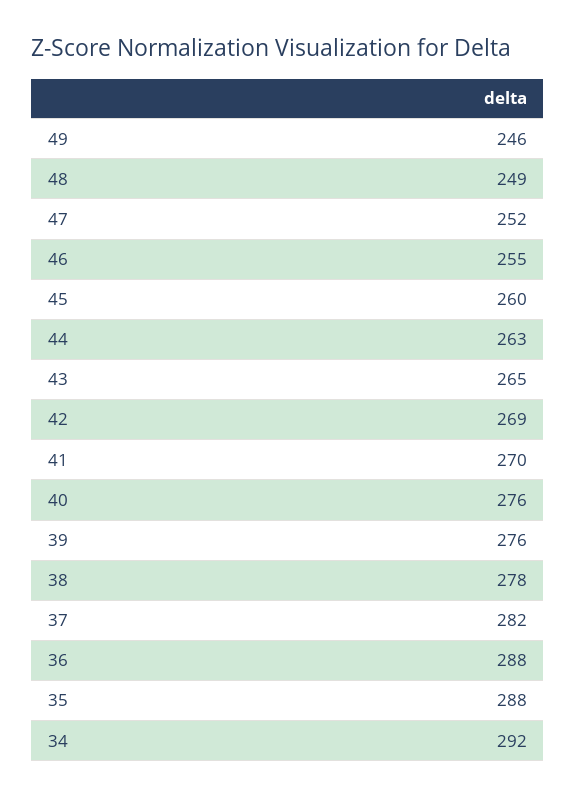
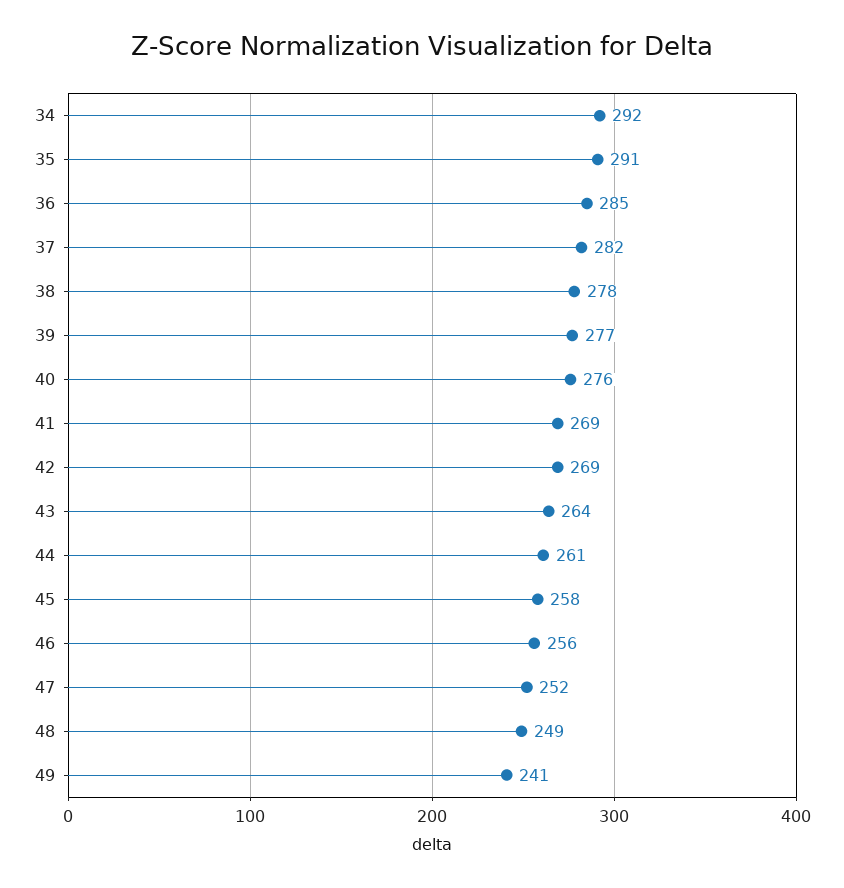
  {
-   "49": 246,
+   "49": 241,
    "48": 249,
    "47": 252,
-   "46": 255,
+   "46": 256,
-   "45": 260,
+   "45": 258,
-   "44": 263,
+   "44": 261,
-   "43": 265,
+   "43": 264,
    "42": 269,
-   "41": 270,
+   "41": 269,
    "40": 276,
-   "39": 276,
+   "39": 277,
    "38": 278,
    "37": 282,
-   "36": 288,
+   "36": 285,
-   "35": 288,
+   "35": 291,
    "34": 292
  }

